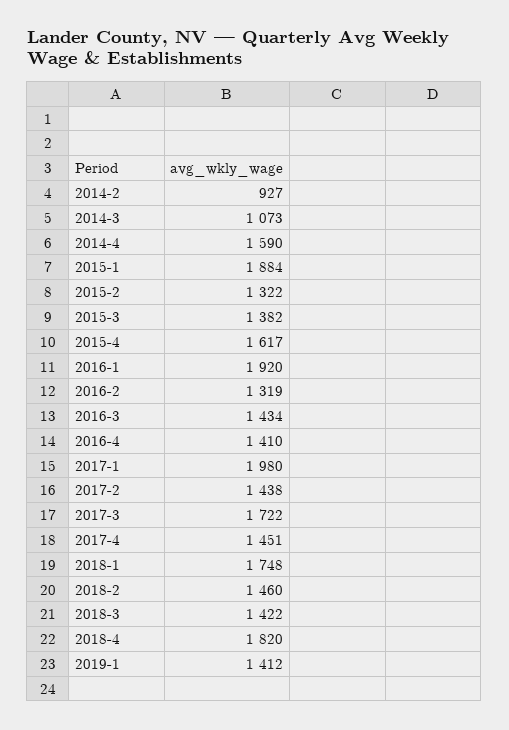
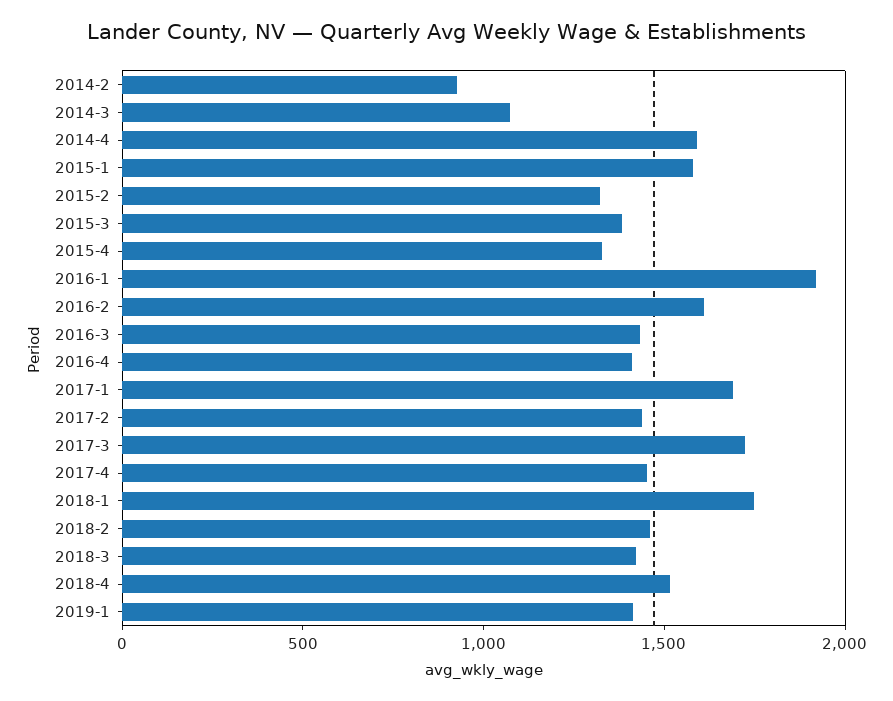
  {
    "2014-2": 927,
    "2014-3": 1073,
    "2014-4": 1590,
-   "2015-1": 1884,
+   "2015-1": 1600,
    "2015-2": 1322,
    "2015-3": 1382,
-   "2015-4": 1617,
+   "2015-4": 1300,
    "2016-1": 1920,
-   "2016-2": 1319,
+   "2016-2": 1600,
    "2016-3": 1434,
    "2016-4": 1410,
-   "2017-1": 1980,
+   "2017-1": 1700,
    "2017-2": 1438,
    "2017-3": 1722,
    "2017-4": 1451,
    "2018-1": 1748,
    "2018-2": 1460,
    "2018-3": 1422,
-   "2018-4": 1820,
+   "2018-4": 1500,
    "2019-1": 1412
  }

